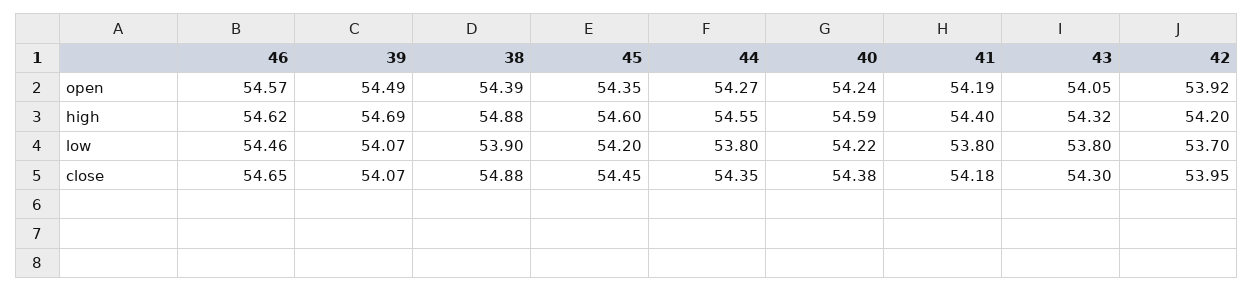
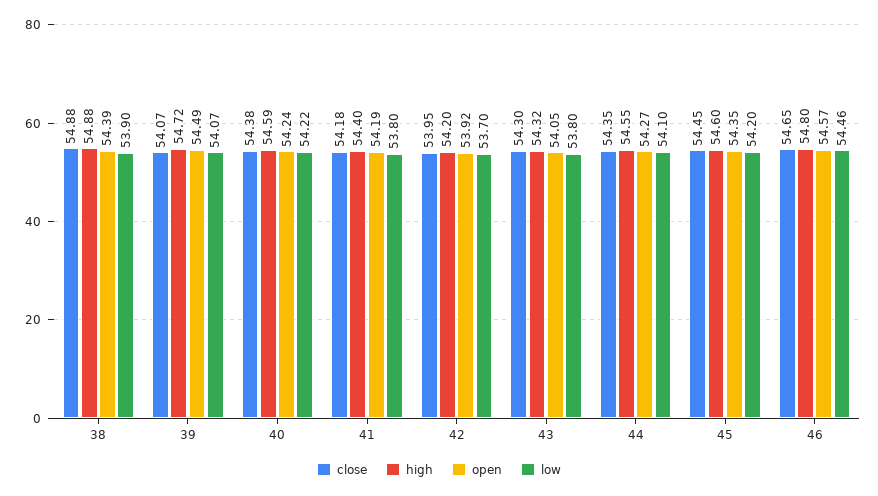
  {
    "open": {
      "46": 54.57,
      "39": 54.49,
      "38": 54.39,
      "45": 54.35,
      "44": 54.27,
      "40": 54.24,
      "41": 54.19,
      "43": 54.05,
      "42": 53.92
    },
    "high": {
-     "46": 54.62,
+     "46": 54.8,
-     "39": 54.69,
+     "39": 54.72,
      "38": 54.88,
      "45": 54.6,
      "44": 54.55,
      "40": 54.59,
      "41": 54.4,
      "43": 54.32,
      "42": 54.2
    },
    "low": {
      "46": 54.46,
      "39": 54.07,
      "38": 53.9,
      "45": 54.2,
-     "44": 53.8,
+     "44": 54.1,
      "40": 54.22,
      "41": 53.8,
      "43": 53.8,
      "42": 53.7
    },
    "close": {
      "46": 54.65,
      "39": 54.07,
      "38": 54.88,
      "45": 54.45,
      "44": 54.35,
      "40": 54.38,
      "41": 54.18,
      "43": 54.3,
      "42": 53.95
    }
  }

